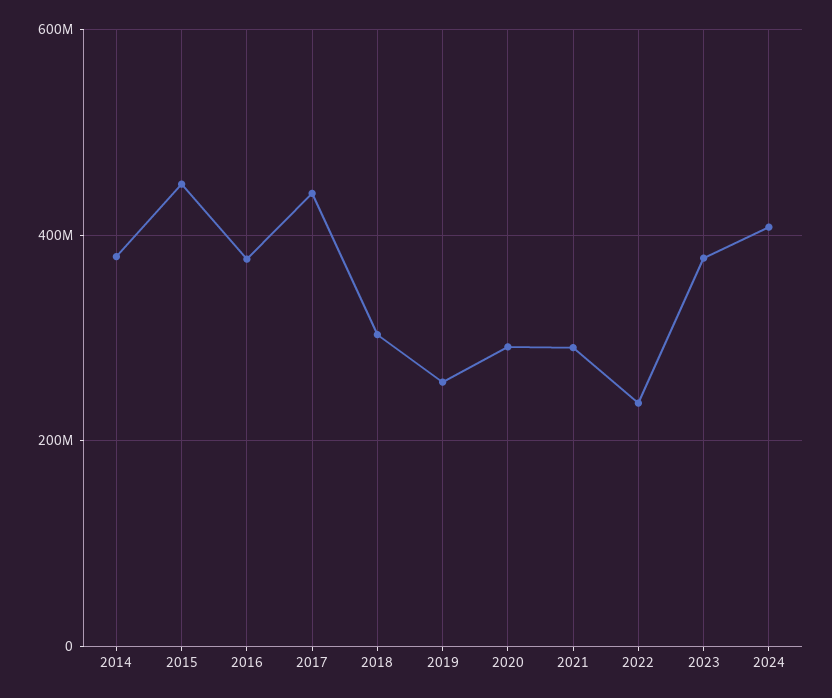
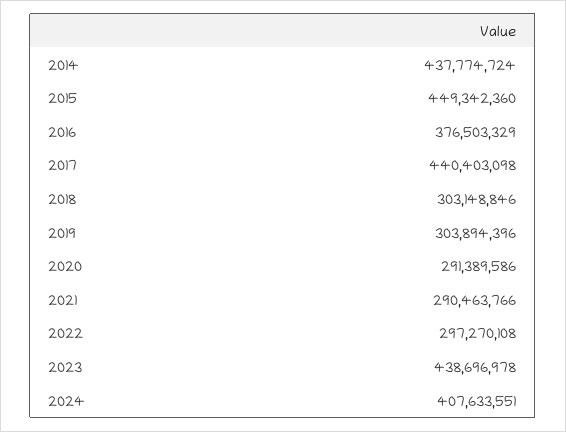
  {
-   "2014": 380000000,
+   "2014": 437774724,
    "2015": 449342360,
    "2016": 376503329,
    "2017": 440403098,
    "2018": 303148846,
-   "2019": 260000000,
+   "2019": 303894396,
    "2020": 291389586,
    "2021": 290463766,
-   "2022": 240000000,
+   "2022": 297270108,
-   "2023": 380000000,
+   "2023": 438696978,
    "2024": 407633551
  }

